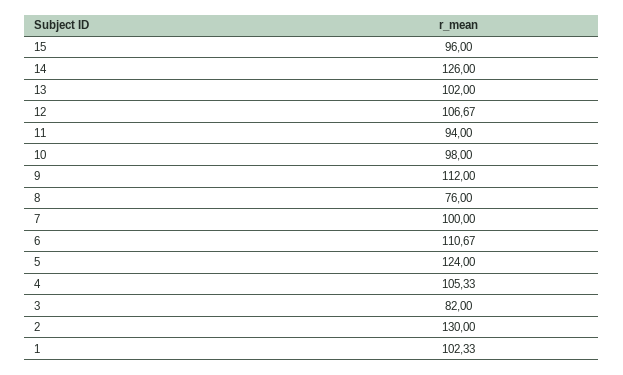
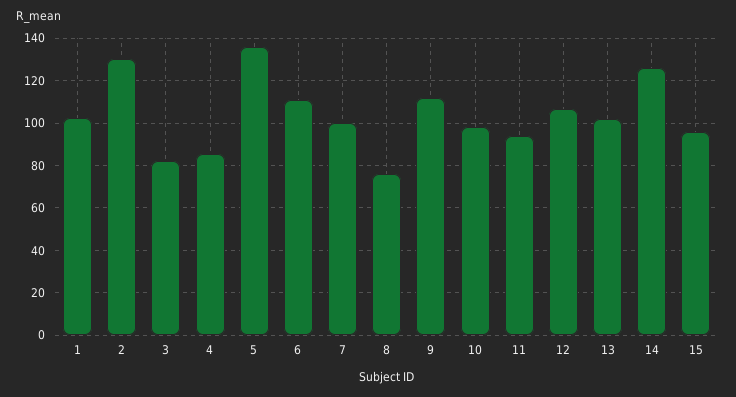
  {
    "15": 96,
    "14": 126,
    "13": 102,
    "12": 106.67,
    "11": 94,
    "10": 98,
    "9": 112,
    "8": 76,
    "7": 100,
    "6": 110.67,
-   "5": 124,
+   "5": 135,
-   "4": 105.33,
+   "4": 85,
    "3": 82,
    "2": 130,
    "1": 102.33
  }

